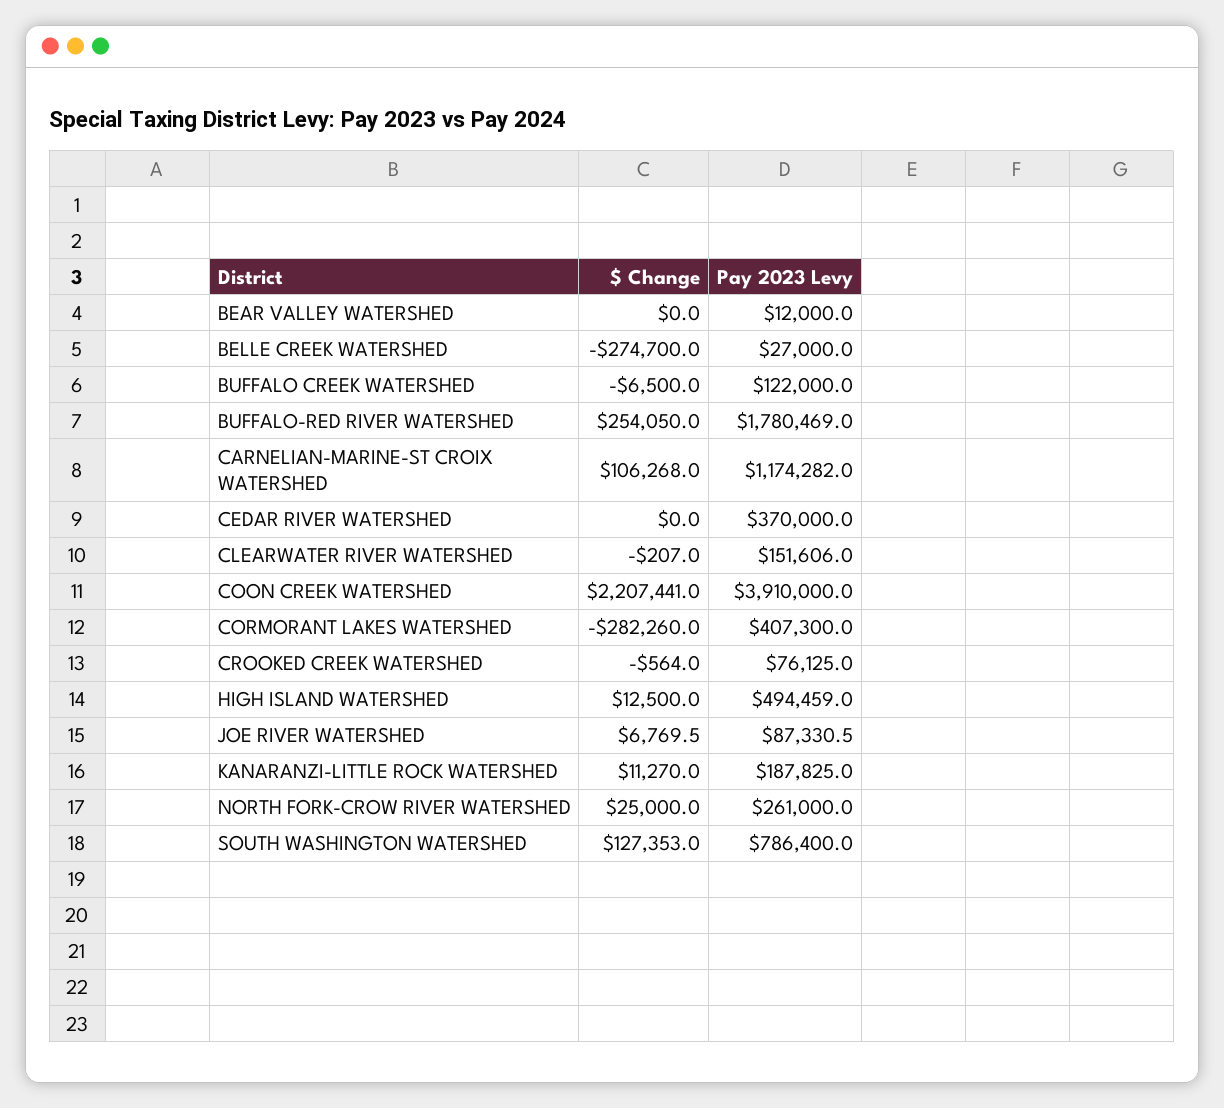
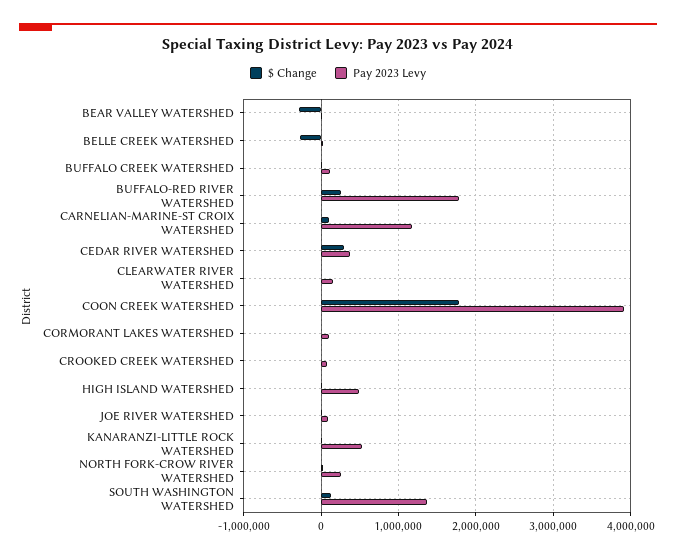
  {
    "$ Change": {
-     "BEAR VALLEY WATERSHED": 0,
+     "BEAR VALLEY WATERSHED": -300000,
      "BELLE CREEK WATERSHED": -274700,
      "BUFFALO CREEK WATERSHED": -6500,
      "BUFFALO-RED RIVER WATERSHED": 254050,
      "CARNELIAN-MARINE-ST CROIX WATERSHED": 106268,
-     "CEDAR RIVER WATERSHED": 0,
+     "CEDAR RIVER WATERSHED": 300000,
      "CLEARWATER RIVER WATERSHED": -207,
-     "COON CREEK WATERSHED": 2207441,
+     "COON CREEK WATERSHED": 1800000,
-     "CORMORANT LAKES WATERSHED": -282260,
+     "CORMORANT LAKES WATERSHED": 0,
      "CROOKED CREEK WATERSHED": -564,
      "HIGH ISLAND WATERSHED": 12500,
      "JOE RIVER WATERSHED": 6769.5,
      "KANARANZI-LITTLE ROCK WATERSHED": 11270,
      "NORTH FORK-CROW RIVER WATERSHED": 25000,
      "SOUTH WASHINGTON WATERSHED": 127353
    },
    "Pay 2023 Levy": {
      "BEAR VALLEY WATERSHED": 12000,
      "BELLE CREEK WATERSHED": 27000,
      "BUFFALO CREEK WATERSHED": 122000,
      "BUFFALO-RED RIVER WATERSHED": 1780469,
      "CARNELIAN-MARINE-ST CROIX WATERSHED": 1174282,
      "CEDAR RIVER WATERSHED": 370000,
      "CLEARWATER RIVER WATERSHED": 151606,
      "COON CREEK WATERSHED": 3910000,
-     "CORMORANT LAKES WATERSHED": 407300,
+     "CORMORANT LAKES WATERSHED": 100000,
      "CROOKED CREEK WATERSHED": 76125,
      "HIGH ISLAND WATERSHED": 494459,
      "JOE RIVER WATERSHED": 87330.5,
-     "KANARANZI-LITTLE ROCK WATERSHED": 187825,
+     "KANARANZI-LITTLE ROCK WATERSHED": 500000,
      "NORTH FORK-CROW RIVER WATERSHED": 261000,
-     "SOUTH WASHINGTON WATERSHED": 786400
+     "SOUTH WASHINGTON WATERSHED": 1400000
    }
  }

